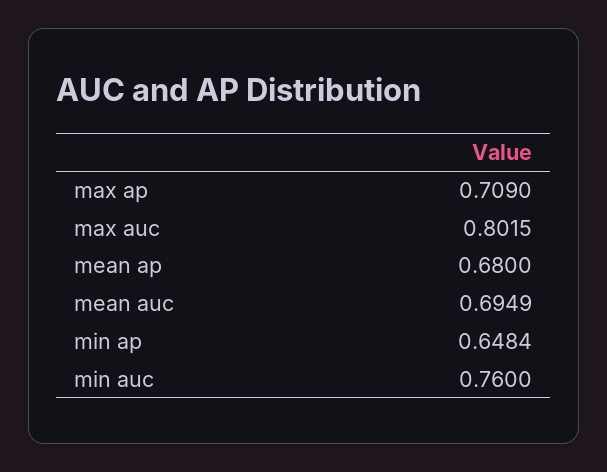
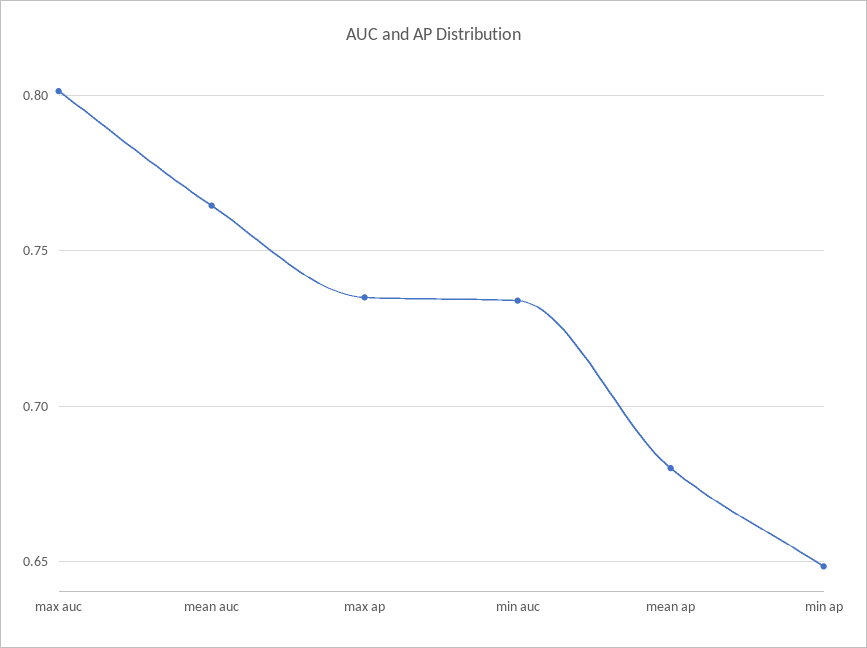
  {
-   "max ap": 0.709,
+   "max ap": 0.735,
    "max auc": 0.8015,
    "mean ap": 0.68,
-   "mean auc": 0.6949,
+   "mean auc": 0.765,
    "min ap": 0.6484,
-   "min auc": 0.76
+   "min auc": 0.735
  }

